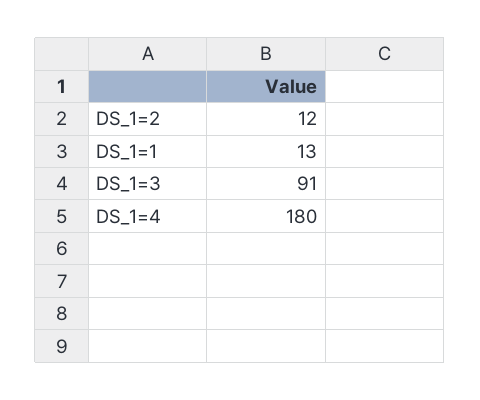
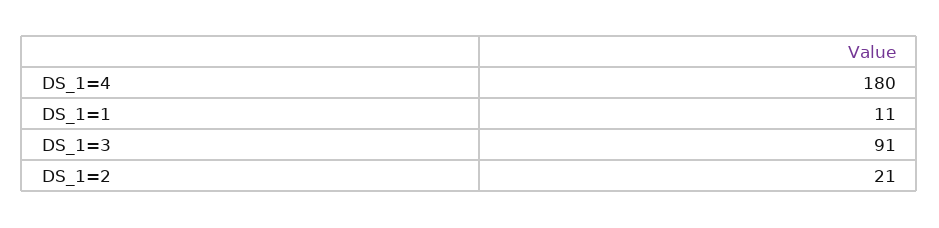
  {
-   "DS_1=2": 12,
+   "DS_1=2": 21,
-   "DS_1=1": 13,
+   "DS_1=1": 11,
    "DS_1=3": 91,
    "DS_1=4": 180
  }

